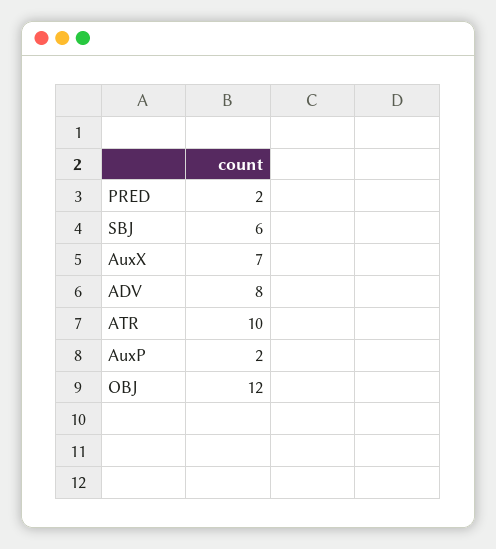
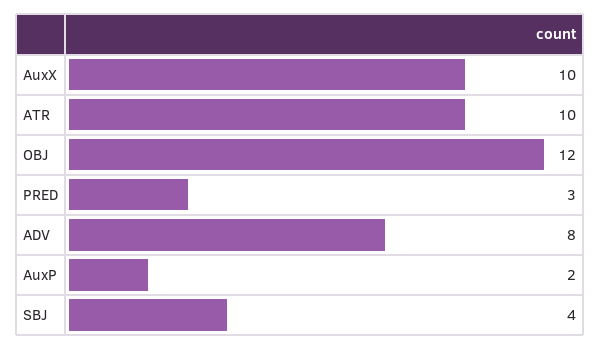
  {
-   "PRED": 2,
+   "PRED": 3,
-   "SBJ": 6,
+   "SBJ": 4,
-   "AuxX": 7,
+   "AuxX": 10,
    "ADV": 8,
    "ATR": 10,
    "AuxP": 2,
    "OBJ": 12
  }

